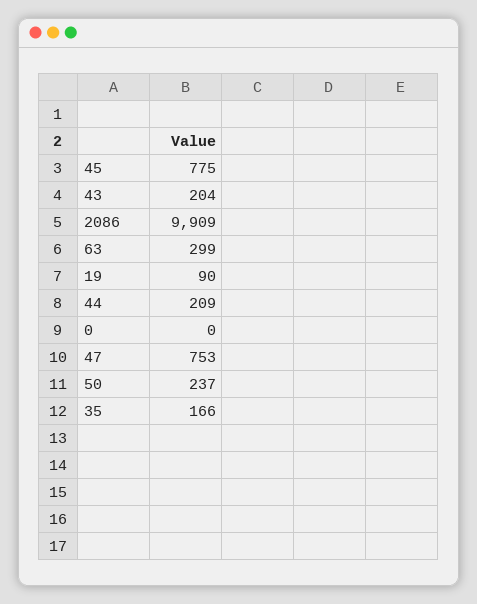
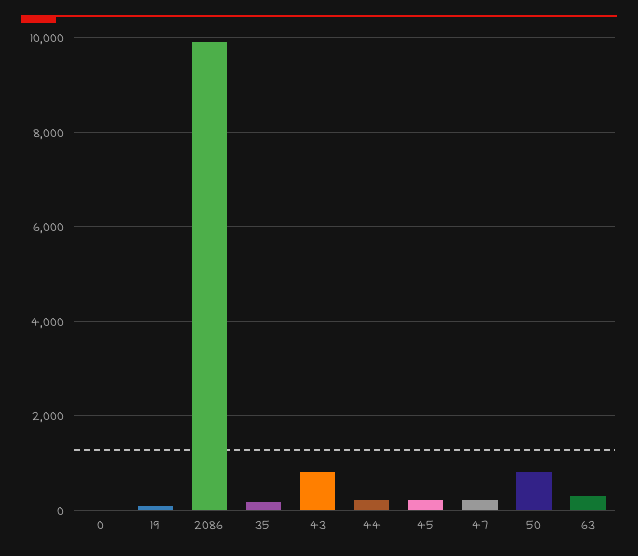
  {
-   "45": 775,
+   "45": 200,
-   "43": 204,
+   "43": 800,
    "2086": 9909,
    "63": 299,
    "19": 90,
    "44": 209,
    "0": 0,
-   "47": 753,
+   "47": 200,
-   "50": 237,
+   "50": 800,
    "35": 166
  }

